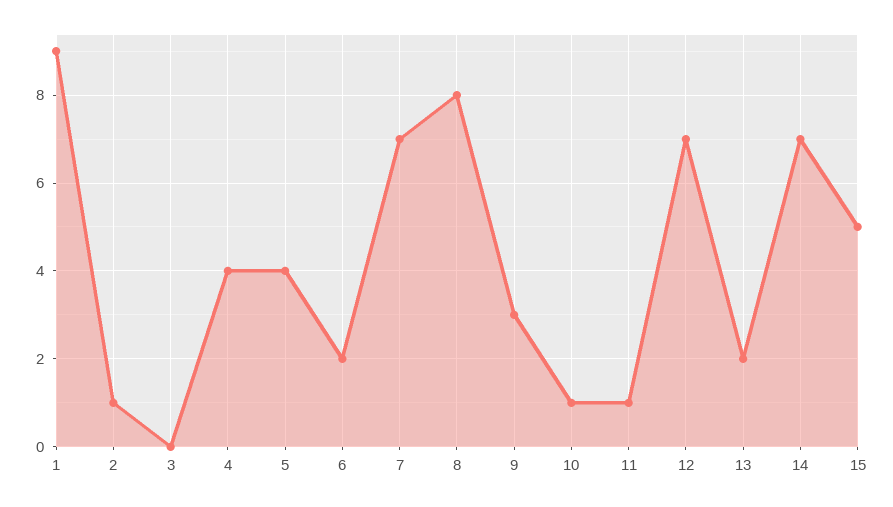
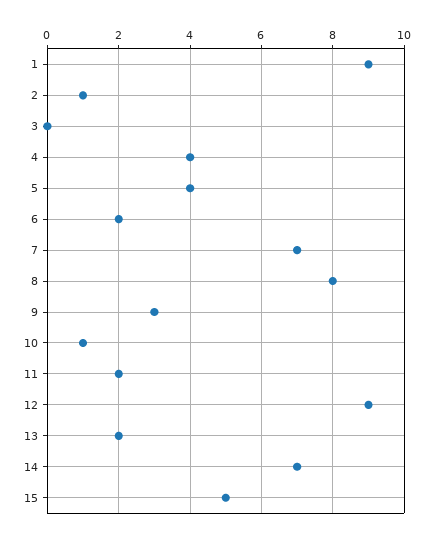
  {
    "1": 9,
    "2": 1,
    "3": 0,
    "4": 4,
    "5": 4,
    "6": 2,
    "7": 7,
    "8": 8,
    "9": 3,
    "10": 1,
-   "11": 1,
+   "11": 2,
-   "12": 7,
+   "12": 9,
    "13": 2,
    "14": 7,
    "15": 5
  }

